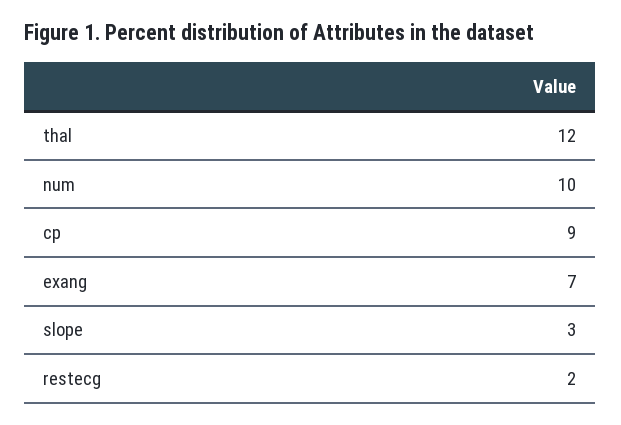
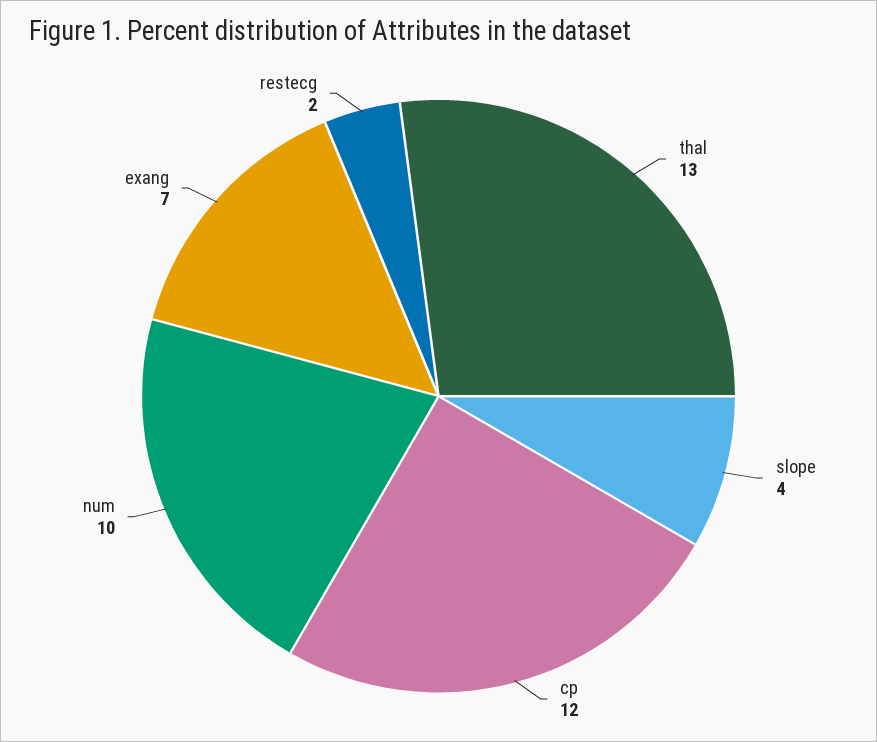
  {
-   "thal": 12,
+   "thal": 13,
    "num": 10,
-   "cp": 9,
+   "cp": 12,
    "exang": 7,
-   "slope": 3,
+   "slope": 4,
    "restecg": 2
  }

